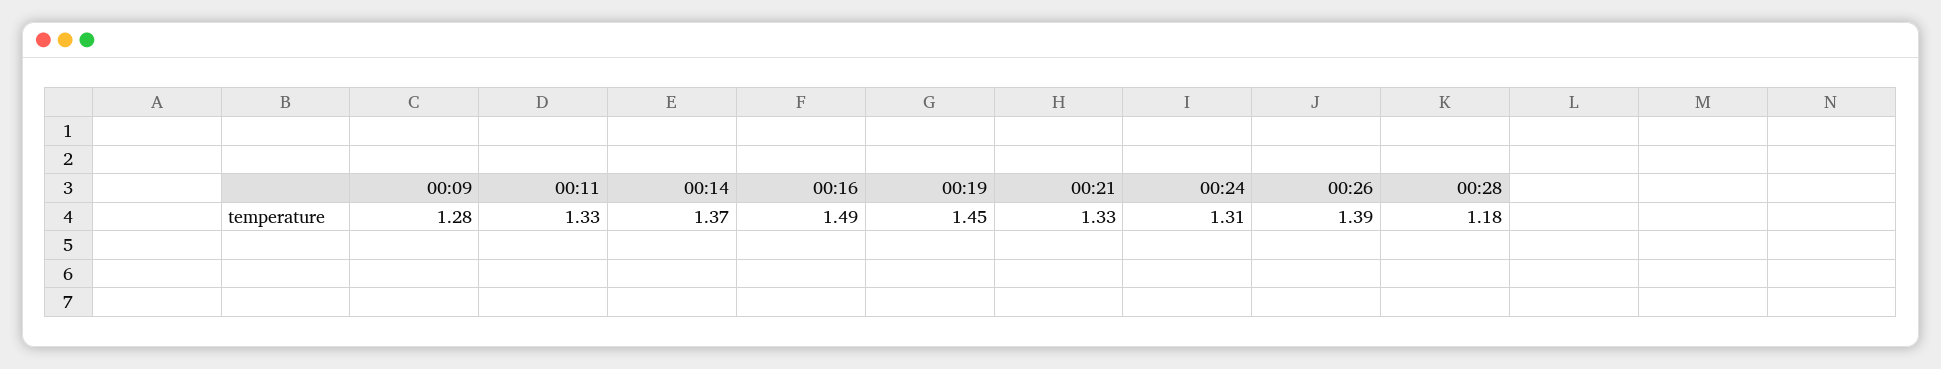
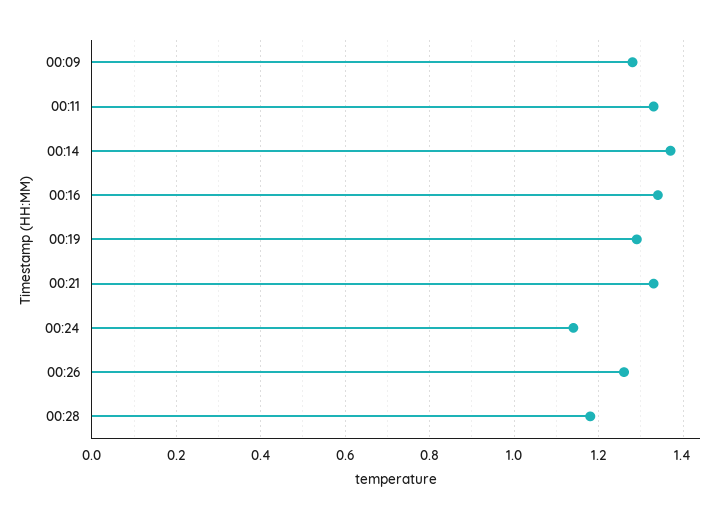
  {
    "00:09": 1.28,
    "00:11": 1.33,
    "00:14": 1.37,
-   "00:16": 1.49,
+   "00:16": 1.35,
-   "00:19": 1.45,
+   "00:19": 1.3,
    "00:21": 1.33,
-   "00:24": 1.31,
+   "00:24": 1.15,
-   "00:26": 1.39,
+   "00:26": 1.25,
    "00:28": 1.18
  }

